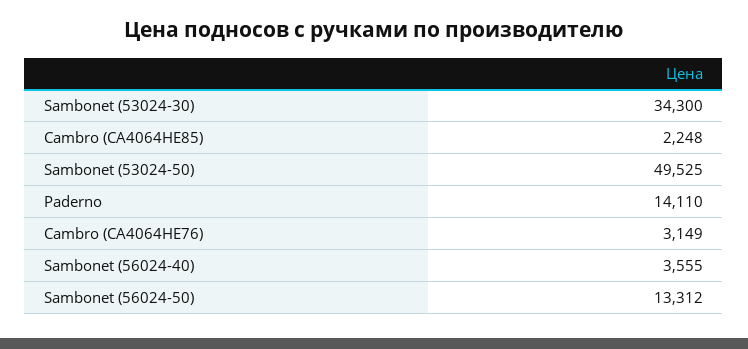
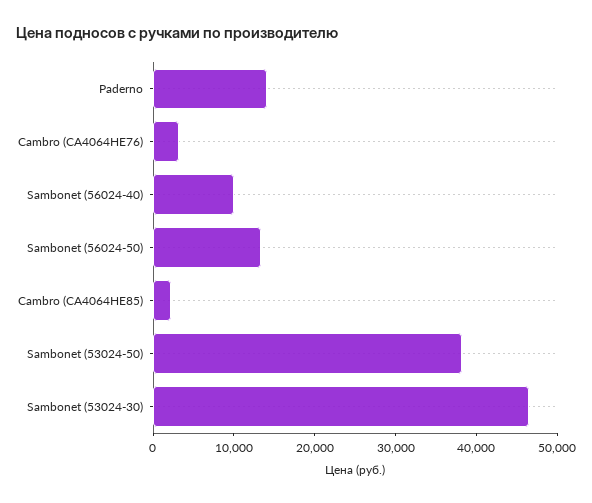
  {
-   "Sambonet (53024-30)": 34300,
+   "Sambonet (53024-30)": 46000,
    "Cambro (CA4064HE85)": 2248,
-   "Sambonet (53024-50)": 49525,
+   "Sambonet (53024-50)": 38000,
    "Paderno": 14110,
    "Cambro (CA4064HE76)": 3149,
-   "Sambonet (56024-40)": 3555,
+   "Sambonet (56024-40)": 10000,
    "Sambonet (56024-50)": 13312
  }

